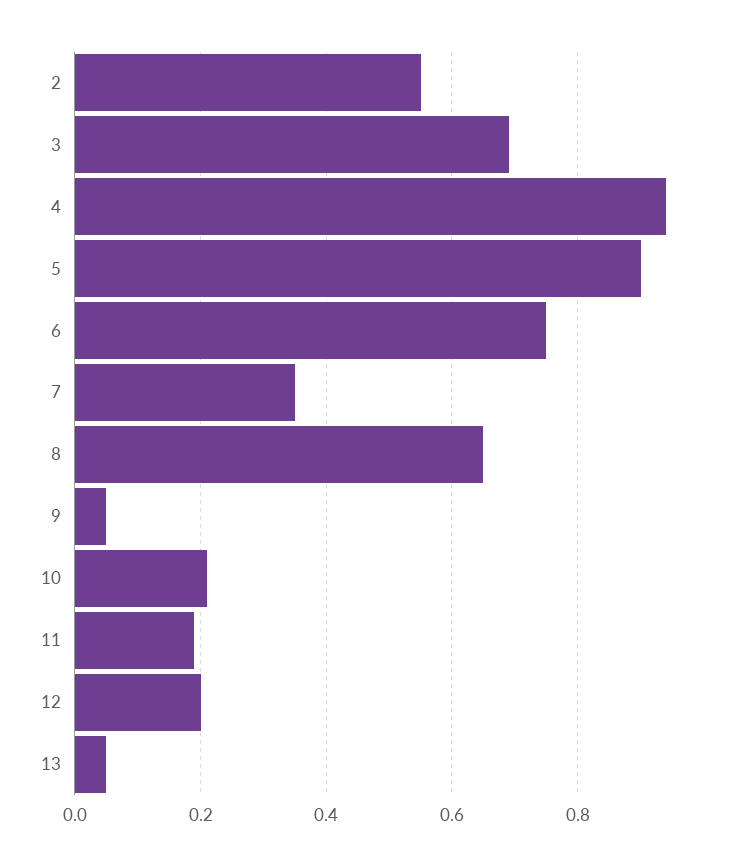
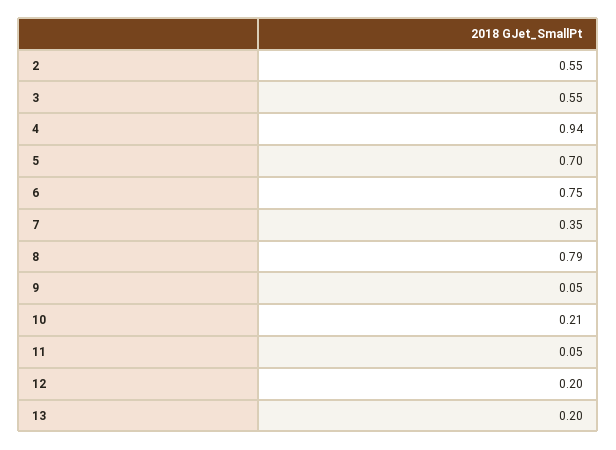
  {
    "2": 0.55,
-   "3": 0.7,
+   "3": 0.55,
    "4": 0.94,
-   "5": 0.9,
+   "5": 0.7,
    "6": 0.75,
    "7": 0.35,
-   "8": 0.65,
+   "8": 0.79,
    "9": 0.05,
    "10": 0.21,
-   "11": 0.2,
+   "11": 0.05,
    "12": 0.2,
-   "13": 0.05
+   "13": 0.2
  }

